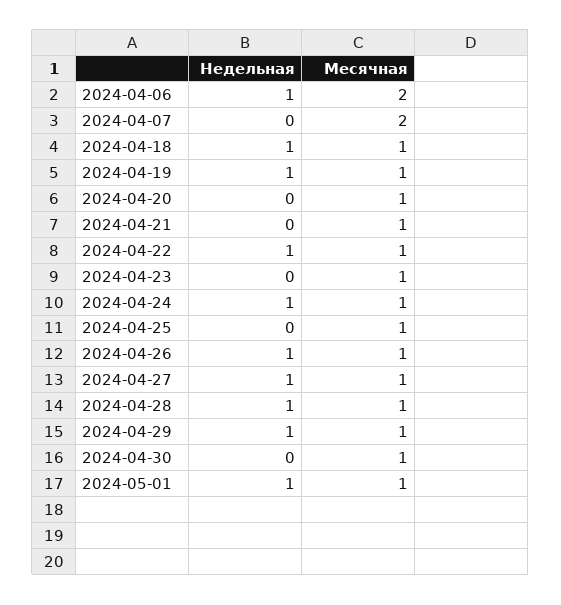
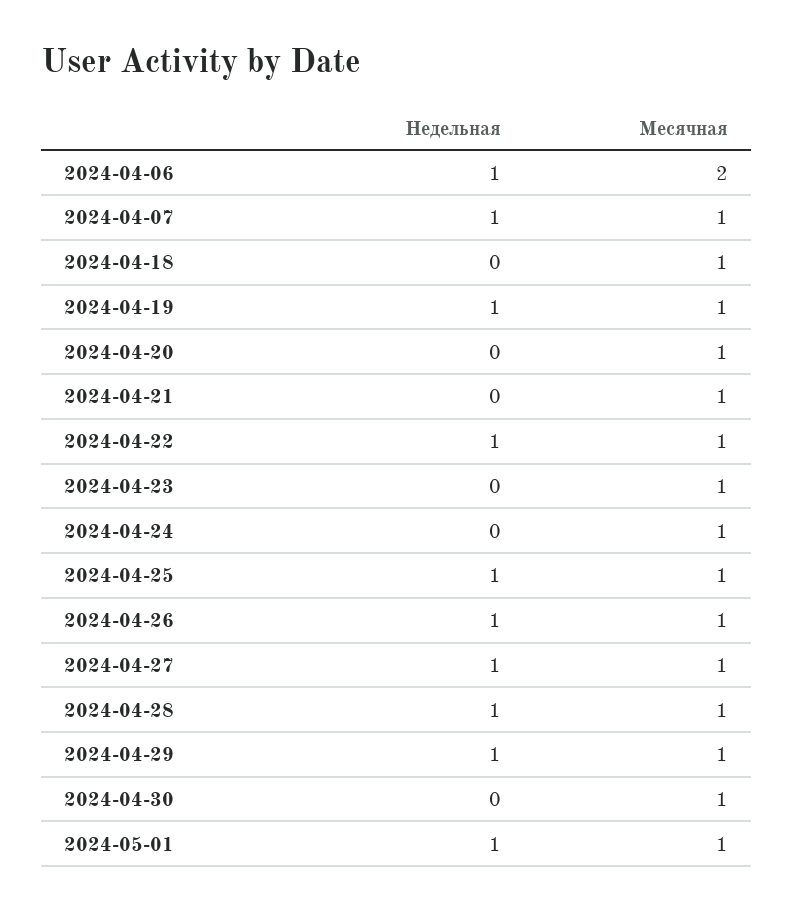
  {
    "Недельная": {
      "2024-04-06": 1,
-     "2024-04-07": 0,
+     "2024-04-07": 1,
-     "2024-04-18": 1,
+     "2024-04-18": 0,
      "2024-04-19": 1,
      "2024-04-20": 0,
      "2024-04-21": 0,
      "2024-04-22": 1,
      "2024-04-23": 0,
-     "2024-04-24": 1,
+     "2024-04-24": 0,
-     "2024-04-25": 0,
+     "2024-04-25": 1,
      "2024-04-26": 1,
      "2024-04-27": 1,
      "2024-04-28": 1,
      "2024-04-29": 1,
      "2024-04-30": 0,
      "2024-05-01": 1
    },
    "Месячная": {
      "2024-04-06": 2,
-     "2024-04-07": 2,
+     "2024-04-07": 1,
      "2024-04-18": 1,
      "2024-04-19": 1,
      "2024-04-20": 1,
      "2024-04-21": 1,
      "2024-04-22": 1,
      "2024-04-23": 1,
      "2024-04-24": 1,
      "2024-04-25": 1,
      "2024-04-26": 1,
      "2024-04-27": 1,
      "2024-04-28": 1,
      "2024-04-29": 1,
      "2024-04-30": 1,
      "2024-05-01": 1
    }
  }

